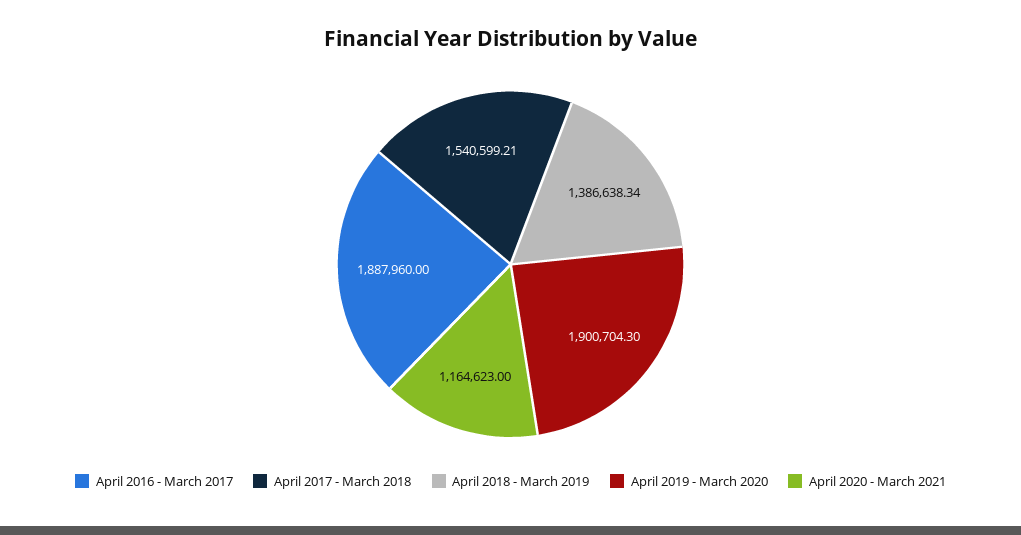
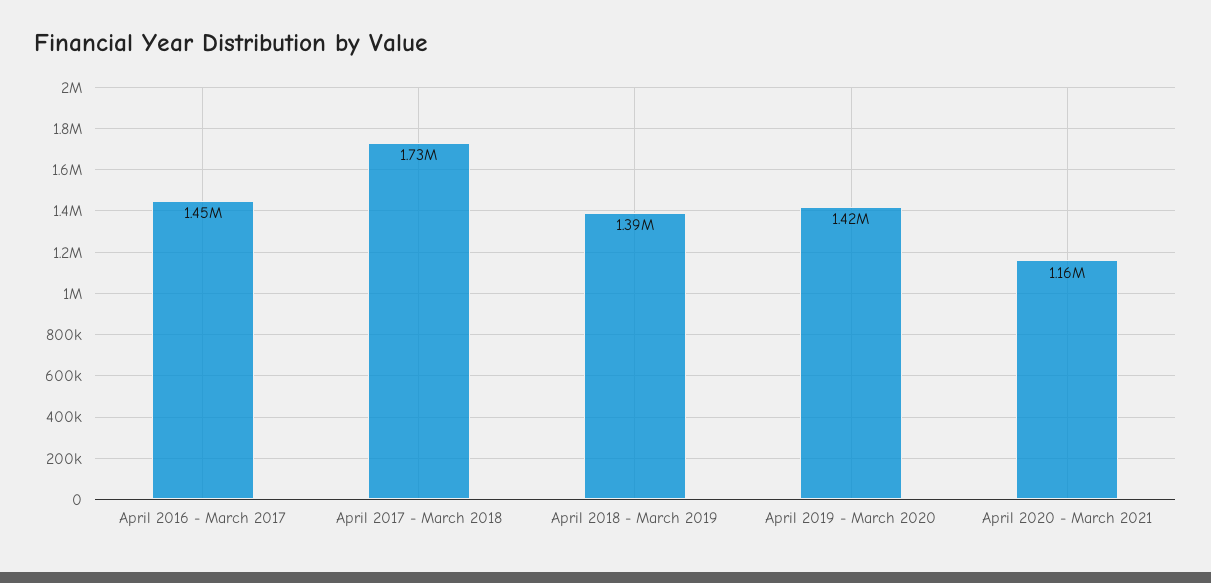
  {
-   "April 2016 - March 2017": 1887960,
+   "April 2016 - March 2017": 1450000,
-   "April 2017 - March 2018": 1540599.21,
+   "April 2017 - March 2018": 1730000,
    "April 2018 - March 2019": 1386638.34,
-   "April 2019 - March 2020": 1900704.3,
+   "April 2019 - March 2020": 1420000,
    "April 2020 - March 2021": 1164623
  }

